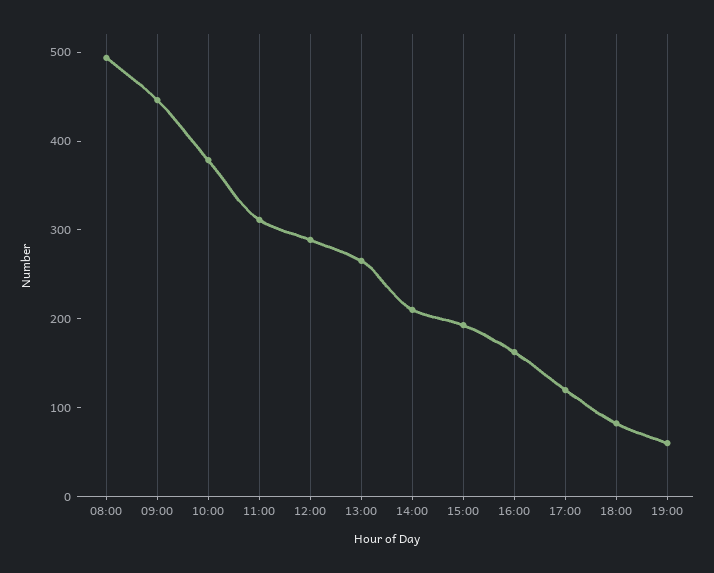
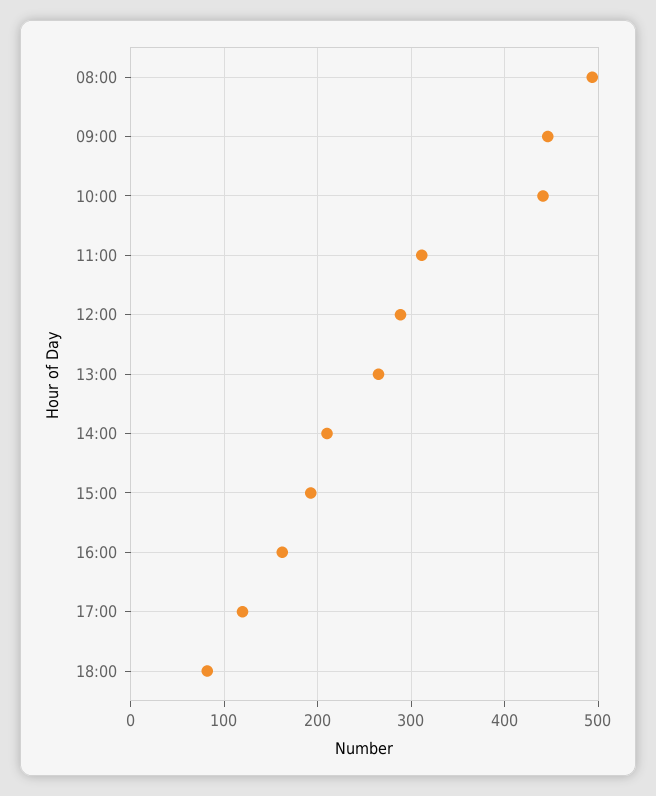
  {
    "08:00": 490,
    "09:00": 450,
-   "10:00": 380,
+   "10:00": 440,
    "11:00": 310,
    "12:00": 290,
    "13:00": 270,
    "14:00": 210,
    "15:00": 190,
    "16:00": 160,
    "17:00": 120,
-   "18:00": 80,
+   "18:00": 80
-   "19:00": 60
  }

